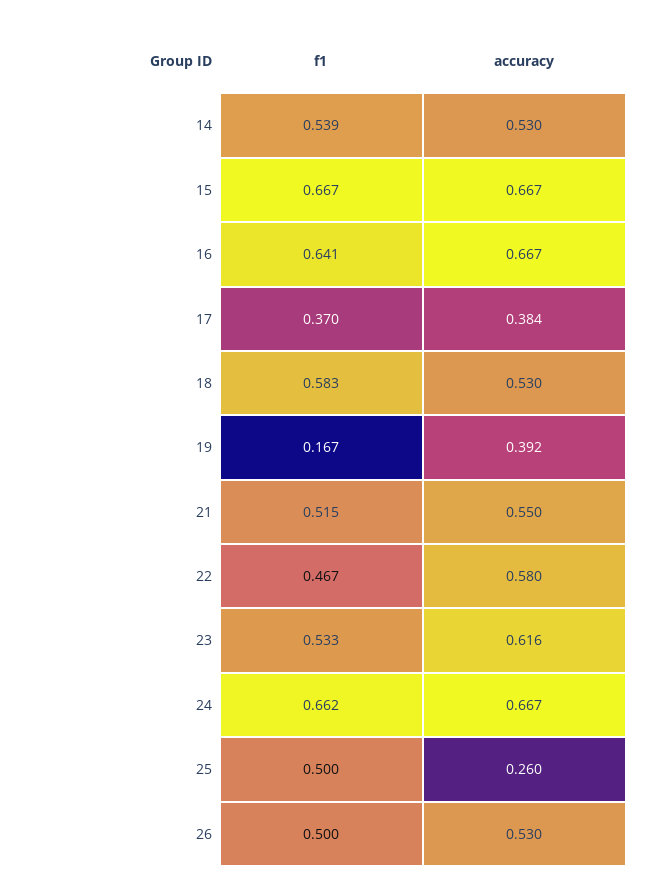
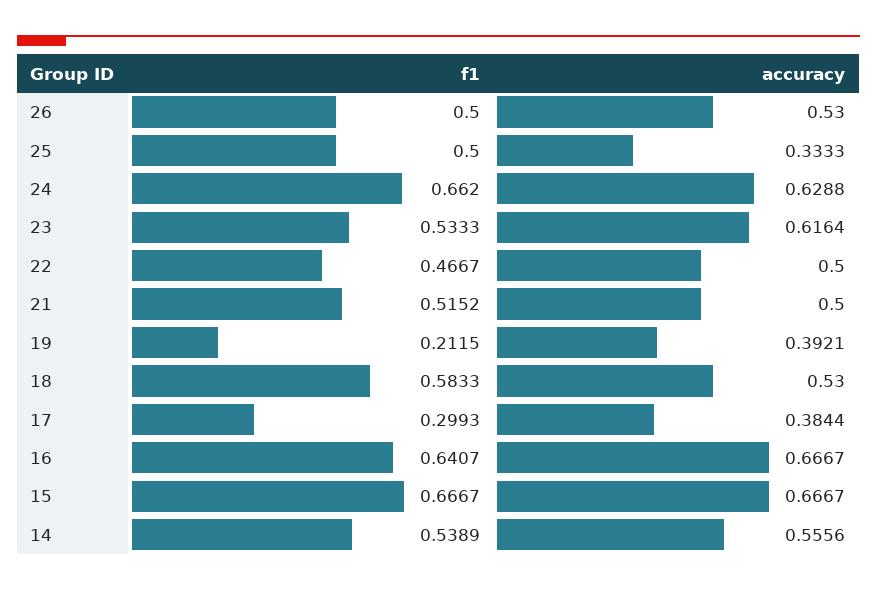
  {
    "f1": {
      "14": 0.5389,
      "15": 0.6667,
      "16": 0.6407,
-     "17": 0.37,
+     "17": 0.2993,
      "18": 0.5833,
-     "19": 0.167,
+     "19": 0.2115,
      "21": 0.5152,
      "22": 0.4667,
      "23": 0.5333,
      "24": 0.662,
      "25": 0.5,
      "26": 0.5
    },
    "accuracy": {
-     "14": 0.53,
+     "14": 0.5556,
      "15": 0.6667,
      "16": 0.6667,
      "17": 0.3844,
      "18": 0.53,
      "19": 0.3921,
-     "21": 0.55,
+     "21": 0.5,
-     "22": 0.58,
+     "22": 0.5,
      "23": 0.6164,
-     "24": 0.667,
+     "24": 0.6288,
-     "25": 0.26,
+     "25": 0.3333,
      "26": 0.53
    }
  }

